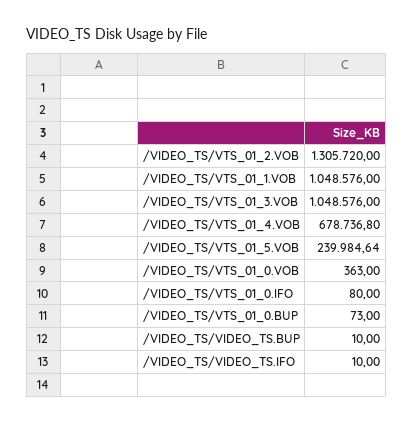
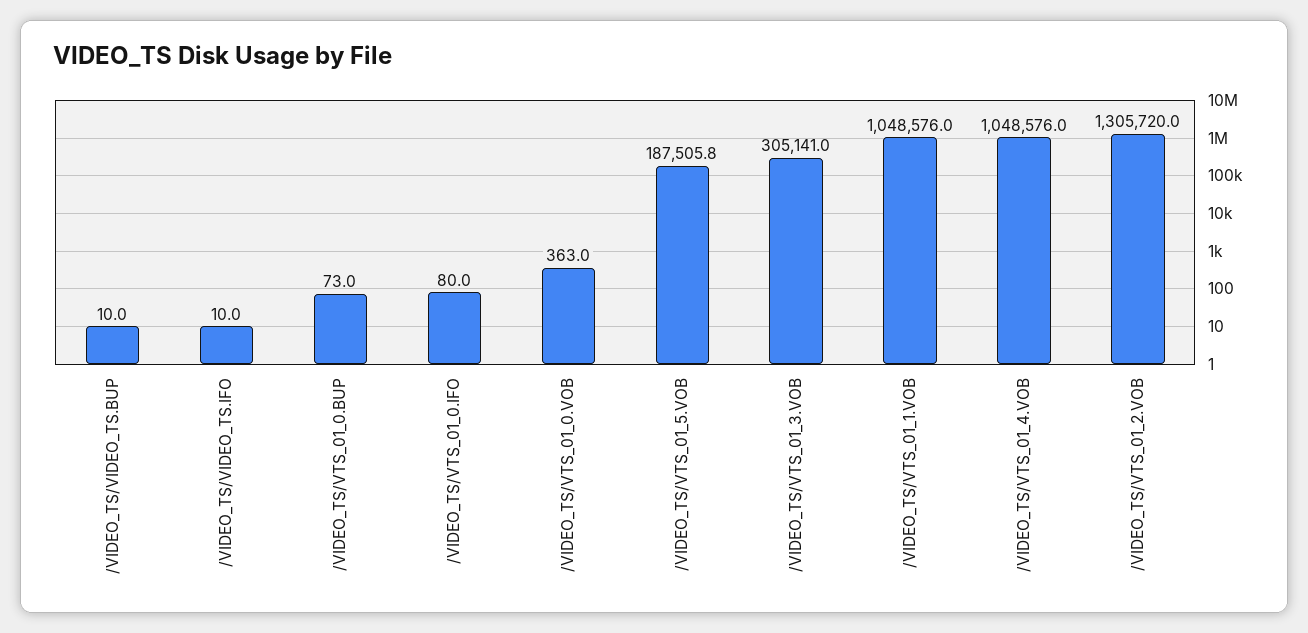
  {
    "/VIDEO_TS/VTS_01_2.VOB": 1305720,
    "/VIDEO_TS/VTS_01_1.VOB": 1048576,
-   "/VIDEO_TS/VTS_01_3.VOB": 1048576,
+   "/VIDEO_TS/VTS_01_3.VOB": 305141,
-   "/VIDEO_TS/VTS_01_4.VOB": 678736.8,
+   "/VIDEO_TS/VTS_01_4.VOB": 1048576,
-   "/VIDEO_TS/VTS_01_5.VOB": 239984.64,
+   "/VIDEO_TS/VTS_01_5.VOB": 187505.8,
    "/VIDEO_TS/VTS_01_0.VOB": 363,
    "/VIDEO_TS/VTS_01_0.IFO": 80,
    "/VIDEO_TS/VTS_01_0.BUP": 73,
    "/VIDEO_TS/VIDEO_TS.BUP": 10,
    "/VIDEO_TS/VIDEO_TS.IFO": 10
  }

